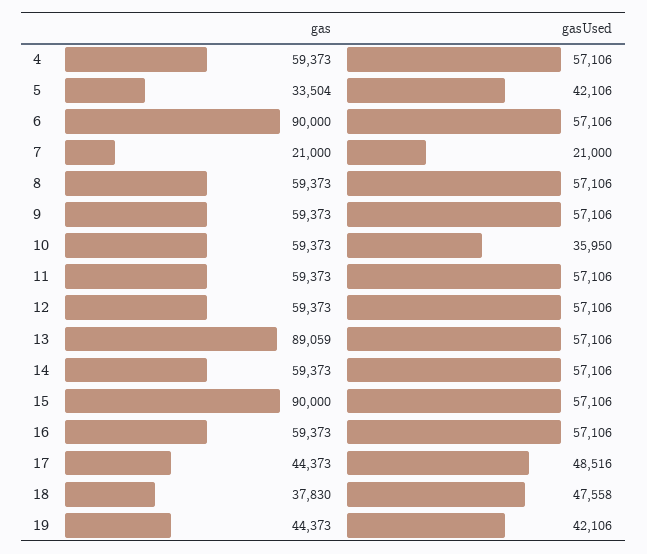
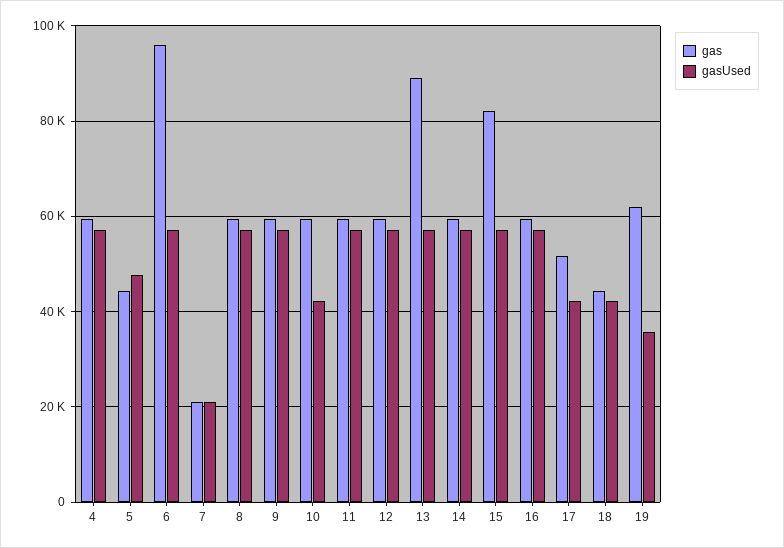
  {
    "gas": {
      "4": 59373,
-     "5": 33504,
+     "5": 44000,
-     "6": 90000,
+     "6": 96000,
      "7": 21000,
      "8": 59373,
      "9": 59373,
      "10": 59373,
      "11": 59373,
      "12": 59373,
      "13": 89059,
      "14": 59373,
-     "15": 90000,
+     "15": 82000,
      "16": 59373,
-     "17": 44373,
+     "17": 52000,
-     "18": 37830,
+     "18": 44000,
-     "19": 44373
+     "19": 62000
    },
    "gasUsed": {
      "4": 57106,
-     "5": 42106,
+     "5": 48000,
      "6": 57106,
      "7": 21000,
      "8": 57106,
      "9": 57106,
-     "10": 35950,
+     "10": 42000,
      "11": 57106,
      "12": 57106,
      "13": 57106,
      "14": 57106,
      "15": 57106,
      "16": 57106,
-     "17": 48516,
+     "17": 42000,
-     "18": 47558,
+     "18": 42000,
-     "19": 42106
+     "19": 36000
    }
  }

